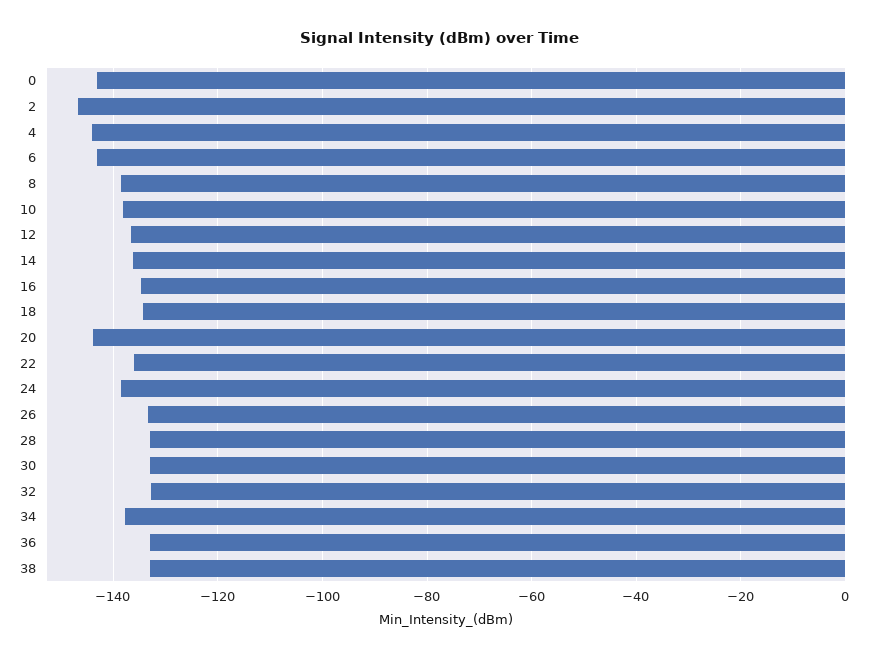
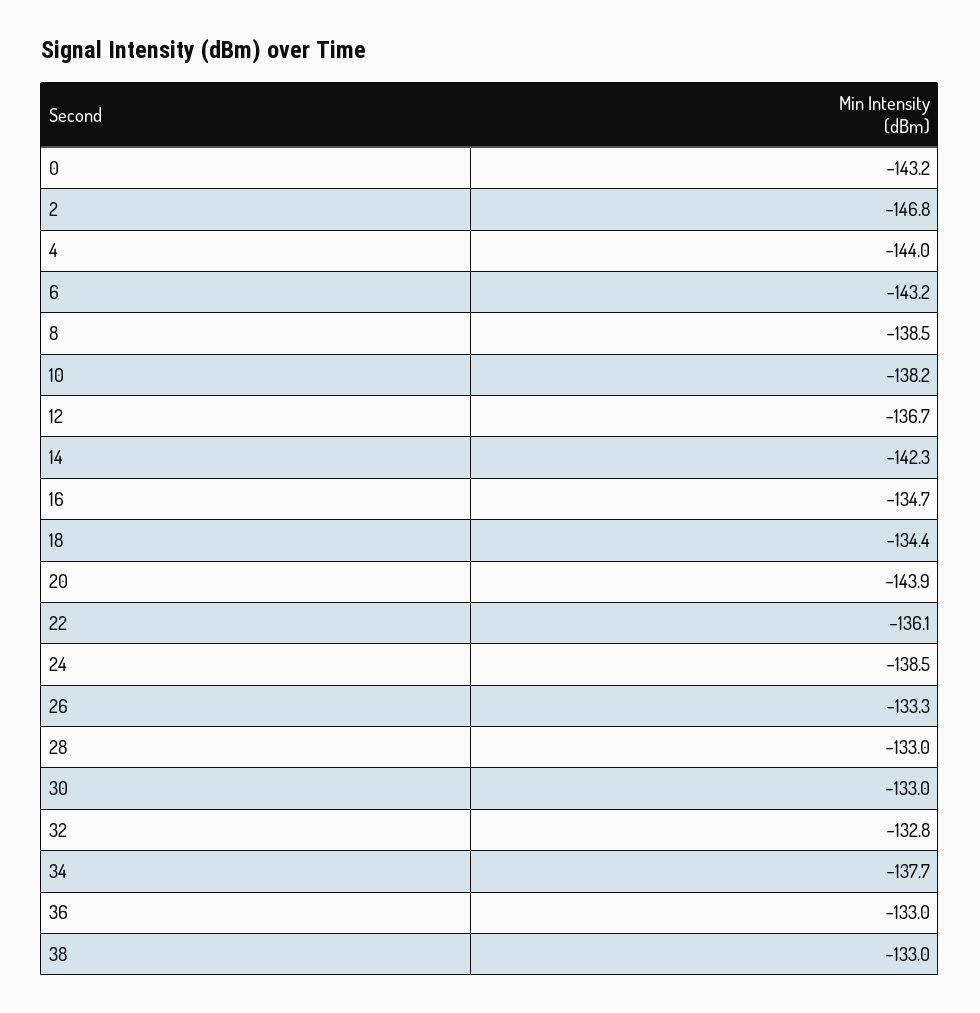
  {
    "0": -143.2,
    "2": -146.8,
    "4": -144,
    "6": -143.2,
    "8": -138.5,
    "10": -138.2,
    "12": -136.7,
-   "14": -136,
+   "14": -142.3,
    "16": -134.7,
    "18": -134.4,
    "20": -143.9,
    "22": -136.1,
    "24": -138.5,
    "26": -133.3,
    "28": -133,
    "30": -133,
    "32": -132.8,
    "34": -137.7,
    "36": -133,
    "38": -133
  }

